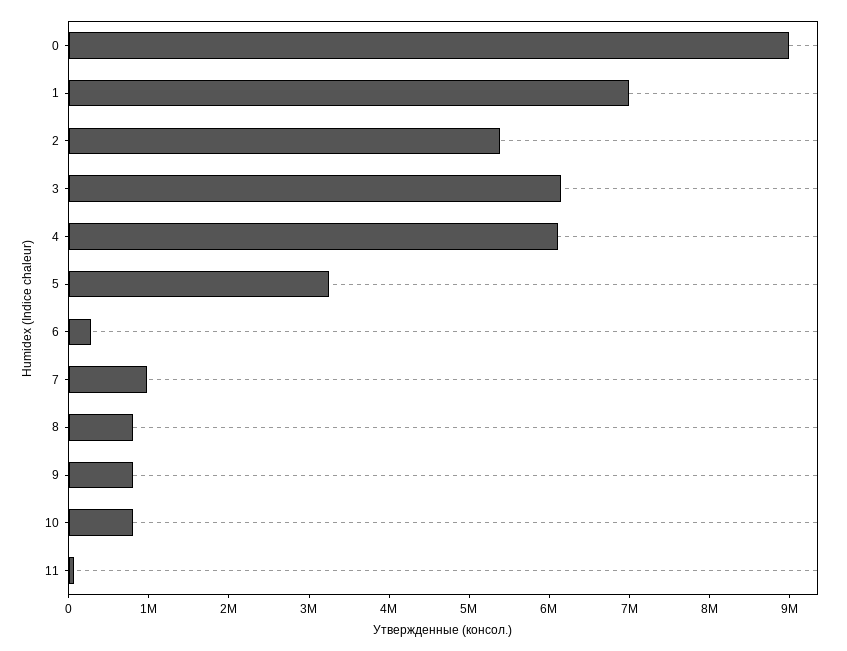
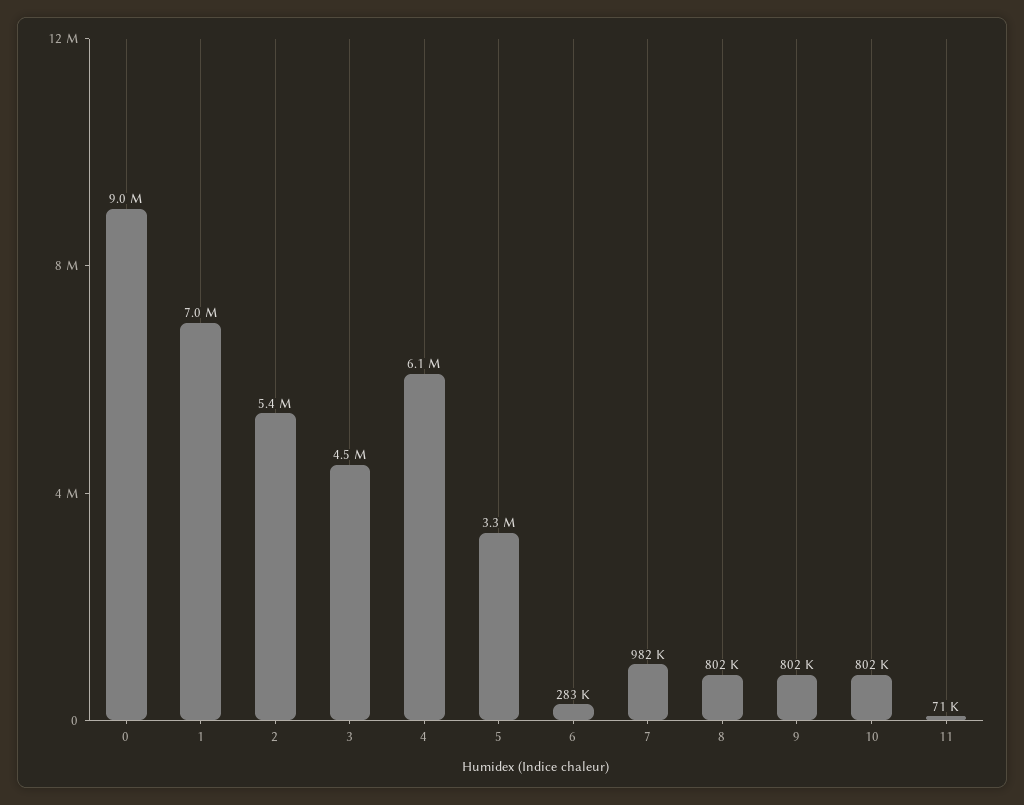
  {
    "0": 9000000,
    "1": 7000000,
    "2": 5400000,
-   "3": 6200000,
+   "3": 4500000,
    "4": 6100000,
    "5": 3300000,
    "6": 283000,
    "7": 982000,
    "8": 802000,
    "9": 802000,
    "10": 802000,
    "11": 71000
  }

